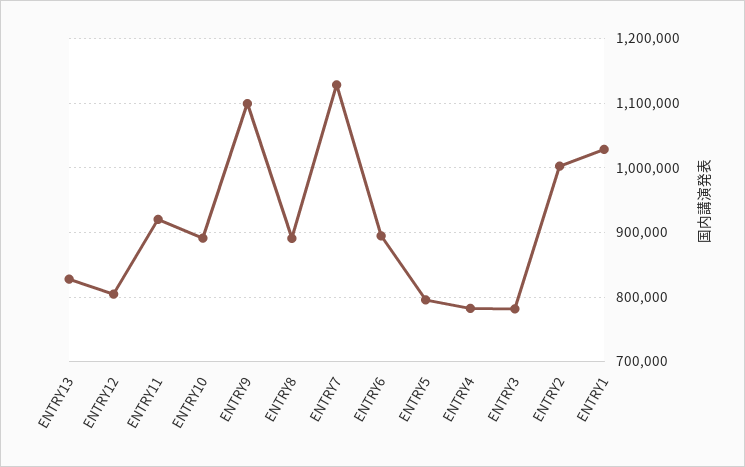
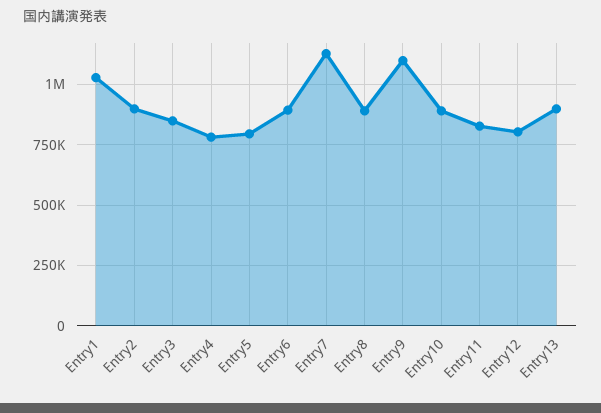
  {
-   "ENTRY13": 830000,
+   "ENTRY13": 900000,
    "ENTRY12": 800000,
-   "ENTRY11": 920000,
+   "ENTRY11": 825000,
    "ENTRY10": 890000,
    "ENTRY9": 1100000,
    "ENTRY8": 890000,
    "ENTRY7": 1130000,
    "ENTRY6": 890000,
    "ENTRY5": 800000,
    "ENTRY4": 780000,
-   "ENTRY3": 780000,
+   "ENTRY3": 850000,
-   "ENTRY2": 1000000,
+   "ENTRY2": 900000,
    "ENTRY1": 1030000
  }

